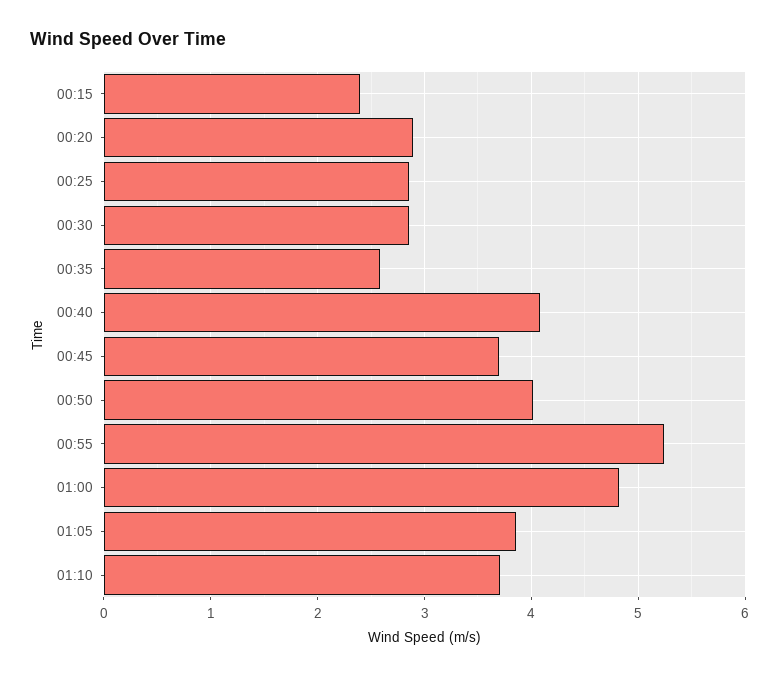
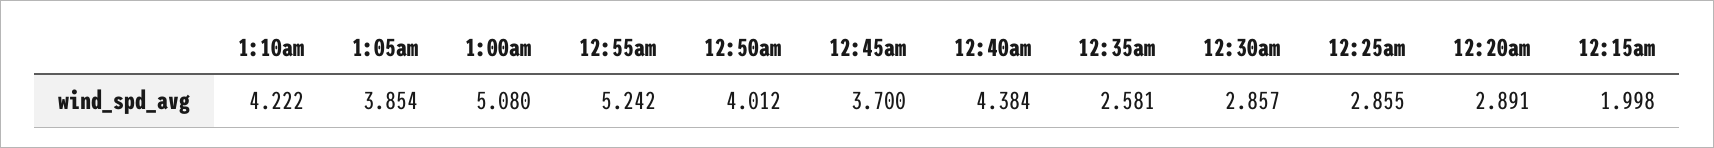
  {
-   "00:15": 2.4,
+   "00:15": 1.998,
    "00:20": 2.891,
    "00:25": 2.855,
    "00:30": 2.857,
    "00:35": 2.581,
-   "00:40": 4.1,
+   "00:40": 4.384,
    "00:45": 3.7,
    "00:50": 4.012,
    "00:55": 5.242,
-   "01:00": 4.8,
+   "01:00": 5.08,
    "01:05": 3.854,
-   "01:10": 3.7
+   "01:10": 4.222
  }

